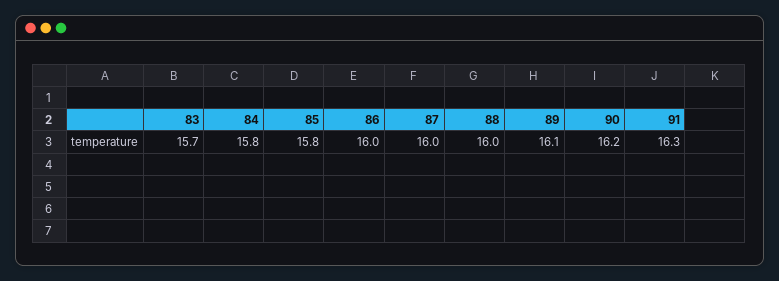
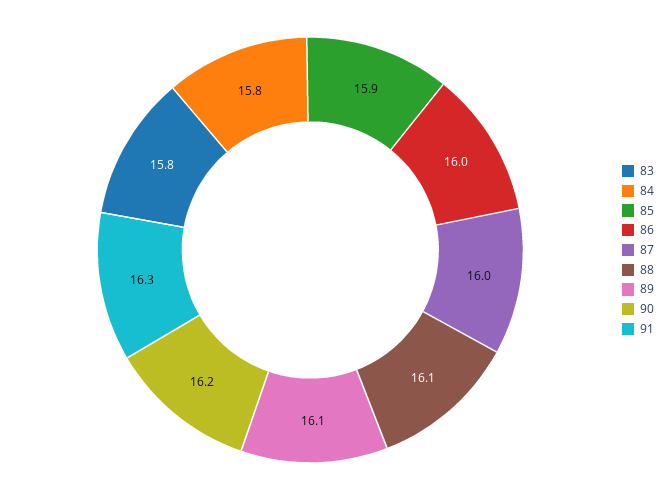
  {
-   "83": 15.7,
+   "83": 15.8,
    "84": 15.8,
-   "85": 15.8,
+   "85": 15.9,
    "86": 16,
    "87": 16,
-   "88": 16,
+   "88": 16.1,
    "89": 16.1,
    "90": 16.2,
    "91": 16.3
  }

